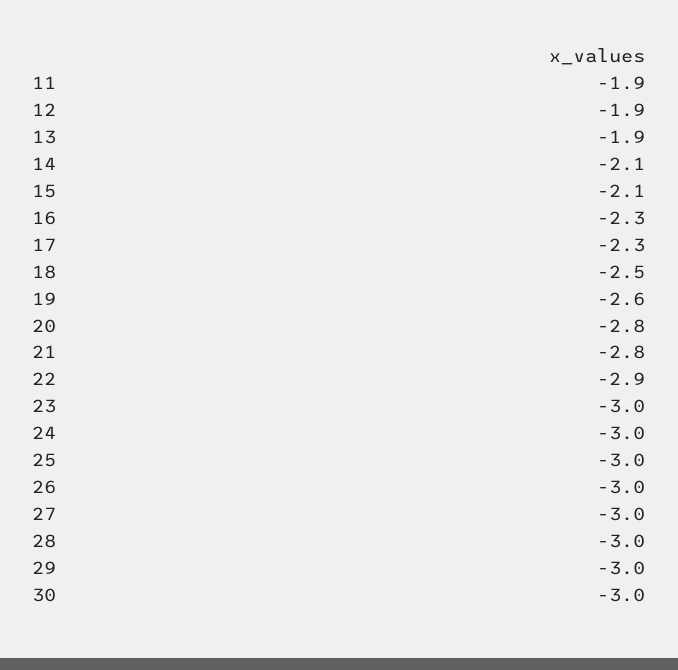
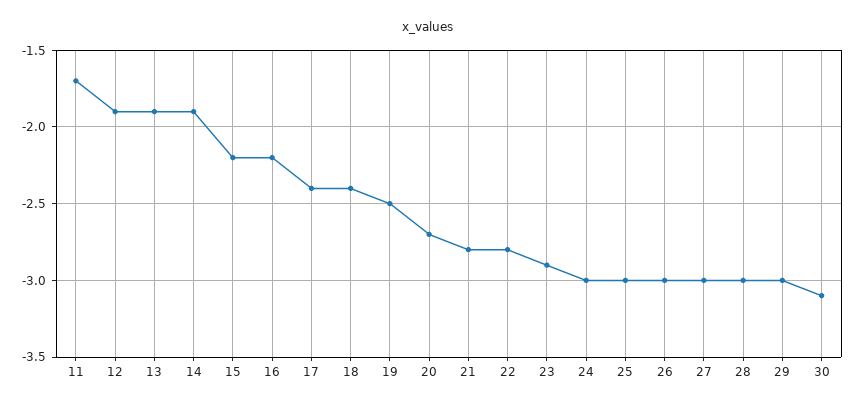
  {
-   "11": -1.9,
+   "11": -1.7,
    "12": -1.9,
    "13": -1.9,
-   "14": -2.1,
+   "14": -1.9,
-   "15": -2.1,
+   "15": -2.2,
-   "16": -2.3,
+   "16": -2.2,
-   "17": -2.3,
+   "17": -2.4,
-   "18": -2.5,
+   "18": -2.4,
-   "19": -2.6,
+   "19": -2.5,
-   "20": -2.8,
+   "20": -2.7,
    "21": -2.8,
-   "22": -2.9,
+   "22": -2.8,
-   "23": -3,
+   "23": -2.9,
    "24": -3,
    "25": -3,
    "26": -3,
    "27": -3,
    "28": -3,
    "29": -3,
-   "30": -3
+   "30": -3.1
  }

